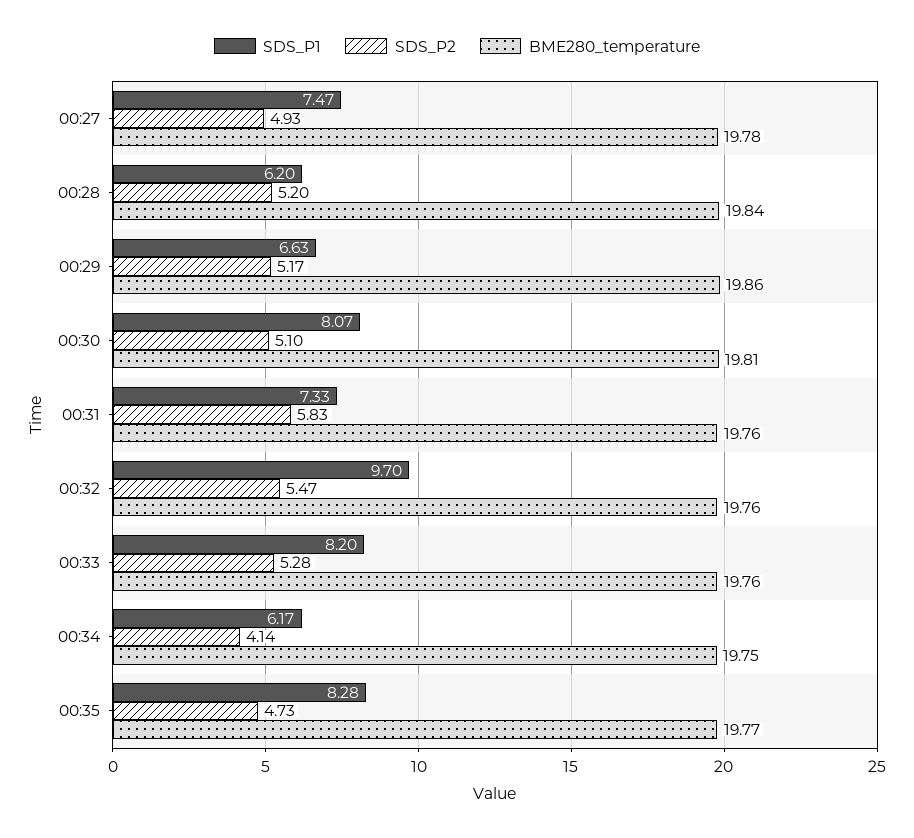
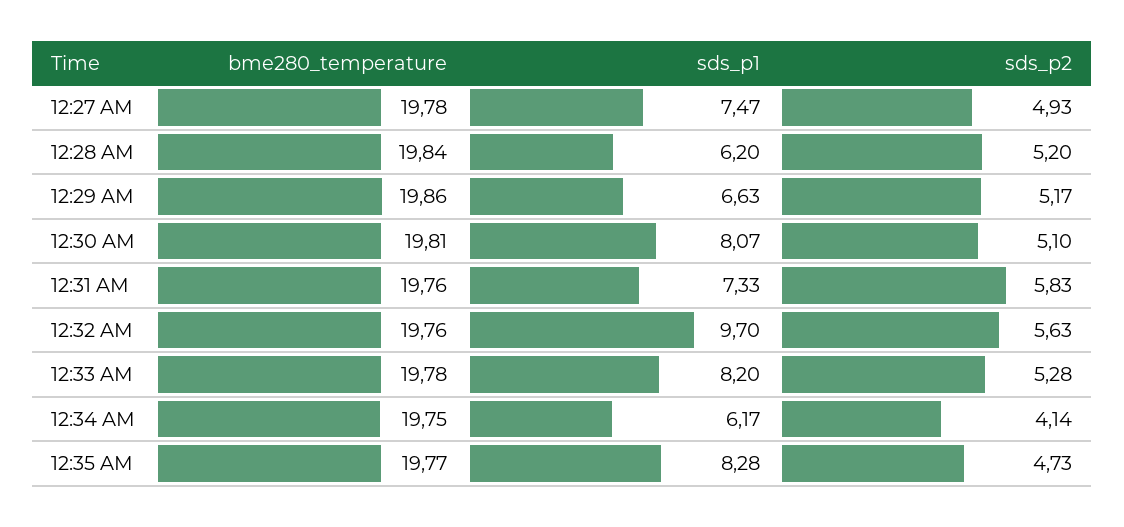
  {
    "SDS_P1": {
      "00:27": 7.47,
      "00:28": 6.2,
      "00:29": 6.63,
      "00:30": 8.07,
      "00:31": 7.33,
      "00:32": 9.7,
      "00:33": 8.2,
      "00:34": 6.17,
      "00:35": 8.28
    },
    "SDS_P2": {
      "00:27": 4.93,
      "00:28": 5.2,
      "00:29": 5.17,
      "00:30": 5.1,
      "00:31": 5.83,
-     "00:32": 5.47,
+     "00:32": 5.63,
      "00:33": 5.28,
      "00:34": 4.14,
      "00:35": 4.73
    },
    "BME280_temperature": {
      "00:27": 19.78,
      "00:28": 19.84,
      "00:29": 19.86,
      "00:30": 19.81,
      "00:31": 19.76,
      "00:32": 19.76,
-     "00:33": 19.76,
+     "00:33": 19.78,
      "00:34": 19.75,
      "00:35": 19.77
    }
  }

